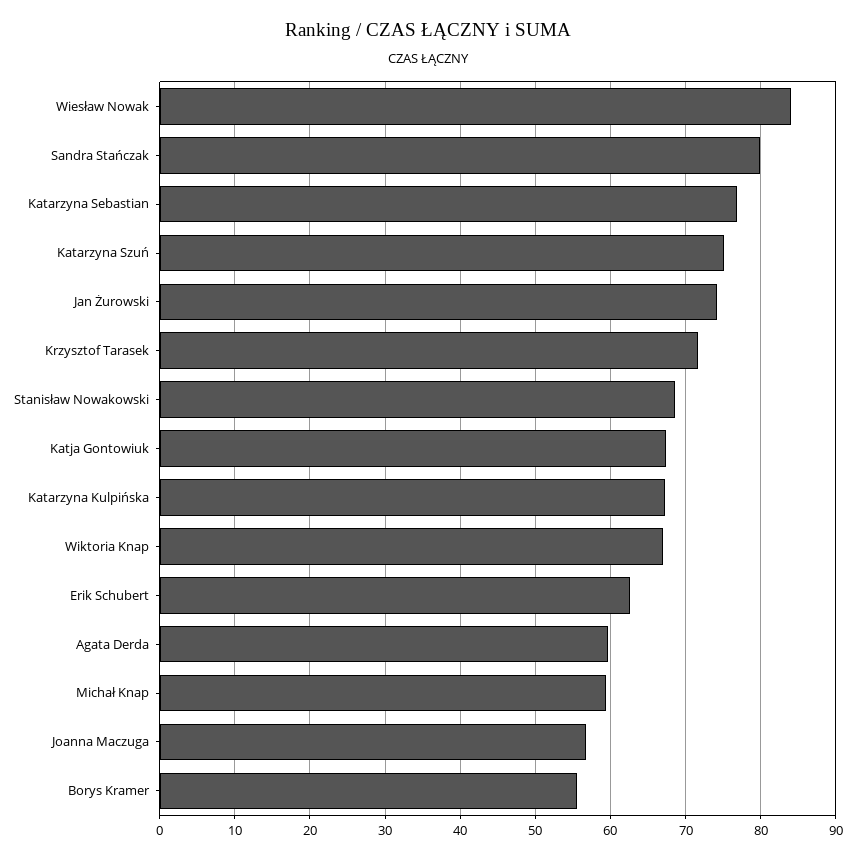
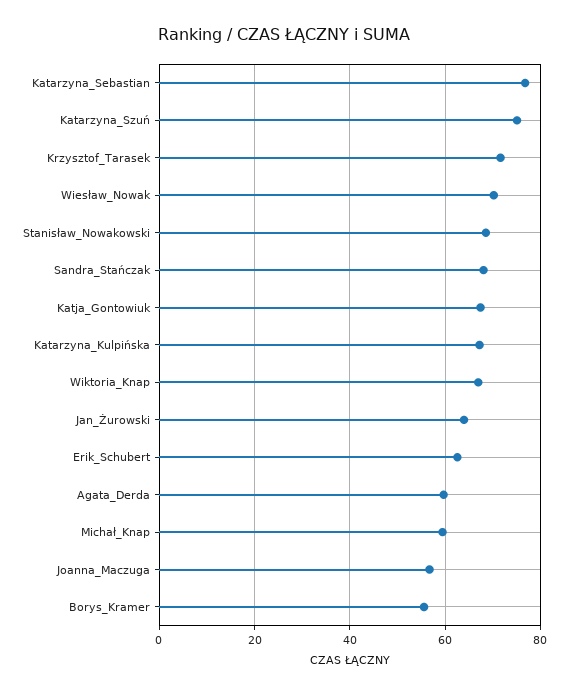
  {
-   "Wiesław Nowak": 84,
+   "Wiesław Nowak": 70,
-   "Sandra Stańczak": 80,
+   "Sandra Stańczak": 68,
    "Katarzyna Sebastian": 77,
    "Katarzyna Szuń": 75,
-   "Jan Żurowski": 74,
+   "Jan Żurowski": 64,
    "Krzysztof Tarasek": 72,
    "Stanisław Nowakowski": 69,
    "Katja Gontowiuk": 67,
    "Katarzyna Kulpińska": 67,
    "Wiktoria Knap": 67,
    "Erik Schubert": 63,
    "Agata Derda": 60,
    "Michał Knap": 59,
    "Joanna Maczuga": 57,
    "Borys Kramer": 56
  }

